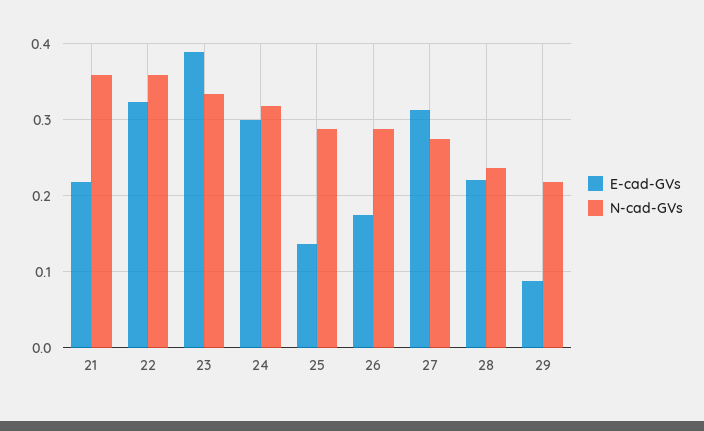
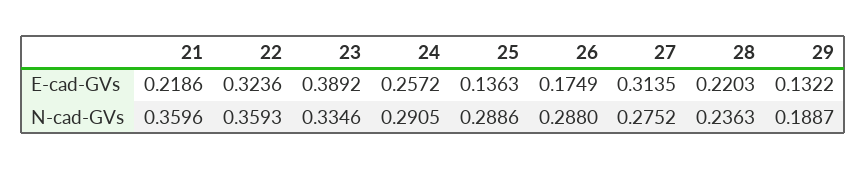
  {
    "E-cad-GVs": {
      "21": 0.2186,
      "22": 0.3236,
      "23": 0.3892,
-     "24": 0.3,
+     "24": 0.2572,
      "25": 0.1363,
      "26": 0.1749,
      "27": 0.3135,
      "28": 0.2203,
-     "29": 0.09
+     "29": 0.1322
    },
    "N-cad-GVs": {
      "21": 0.3596,
      "22": 0.3593,
      "23": 0.3346,
-     "24": 0.32,
+     "24": 0.2905,
      "25": 0.2886,
      "26": 0.288,
      "27": 0.2752,
      "28": 0.2363,
-     "29": 0.22
+     "29": 0.1887
    }
  }

